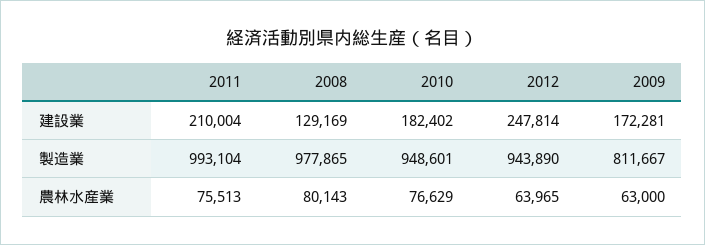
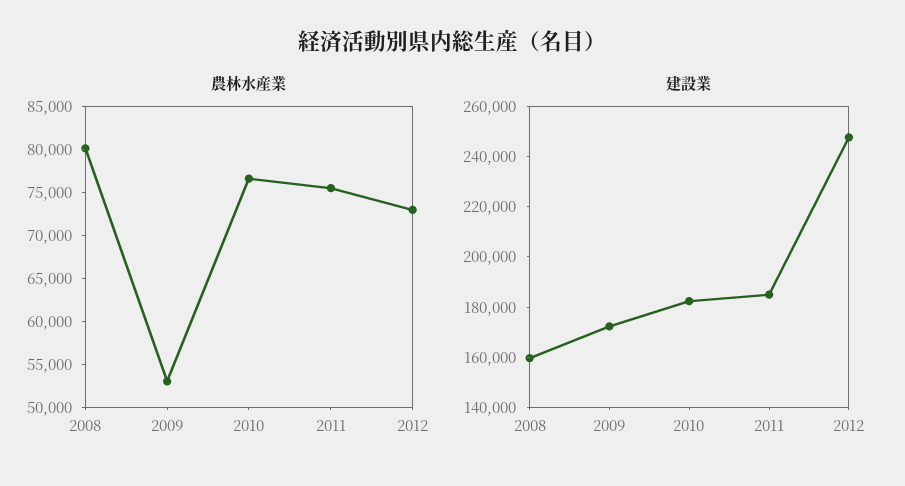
  {
    "建設業": {
-     "2011": 210004,
+     "2011": 185000,
-     "2008": 129169,
+     "2008": 160000,
      "2010": 182402,
      "2012": 247814,
      "2009": 172281
    },
-   "製造業": {
-     "2011": 993104,
-     "2008": 977865,
-     "2010": 948601,
-     "2012": 943890,
-     "2009": 811667
-   },
    "農林水産業": {
      "2011": 75513,
      "2008": 80143,
      "2010": 76629,
-     "2012": 63965,
+     "2012": 73000,
-     "2009": 63000
+     "2009": 53000
    }
  }

